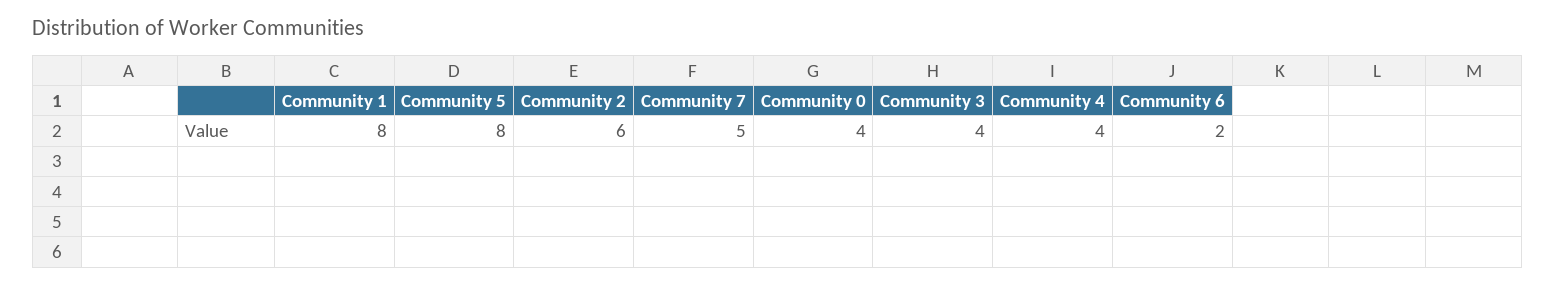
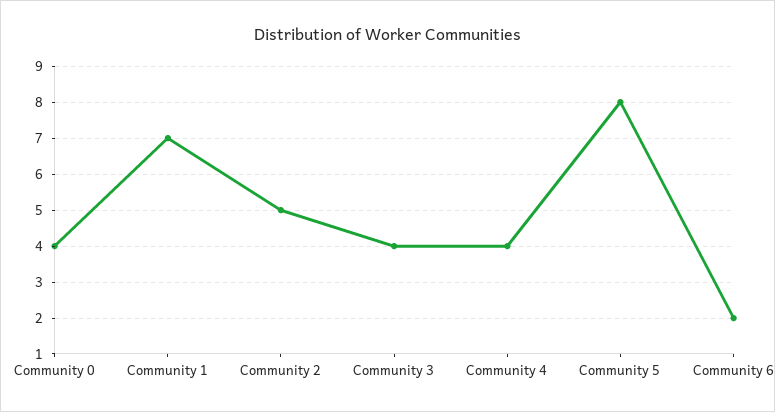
  {
-   "Community 1": 8,
+   "Community 1": 7,
    "Community 5": 8,
-   "Community 2": 6,
+   "Community 2": 5,
-   "Community 7": 5,
    "Community 0": 4,
    "Community 3": 4,
    "Community 4": 4,
    "Community 6": 2
  }

